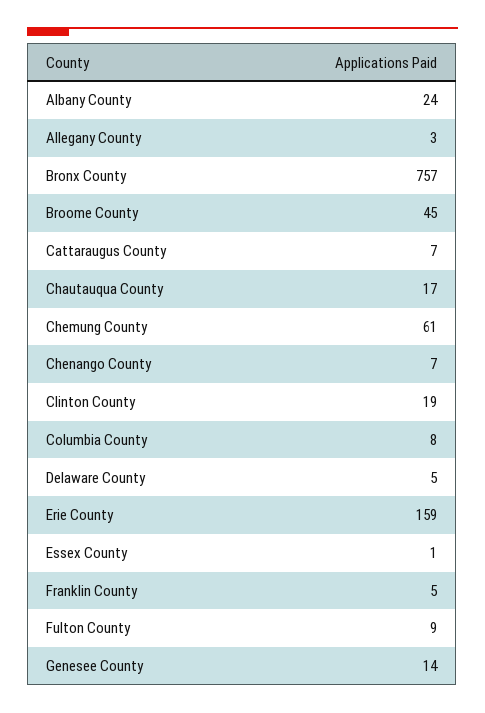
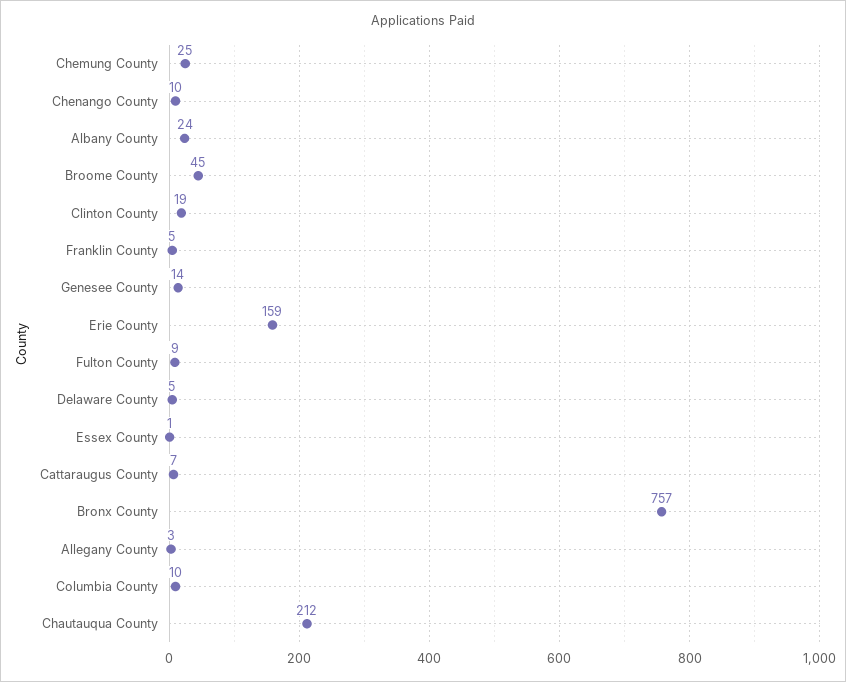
  {
    "Albany County": 24,
    "Allegany County": 3,
    "Bronx County": 757,
    "Broome County": 45,
    "Cattaraugus County": 7,
-   "Chautauqua County": 17,
+   "Chautauqua County": 212,
-   "Chemung County": 61,
+   "Chemung County": 25,
-   "Chenango County": 7,
+   "Chenango County": 10,
    "Clinton County": 19,
-   "Columbia County": 8,
+   "Columbia County": 10,
    "Delaware County": 5,
    "Erie County": 159,
    "Essex County": 1,
    "Franklin County": 5,
    "Fulton County": 9,
    "Genesee County": 14
  }

